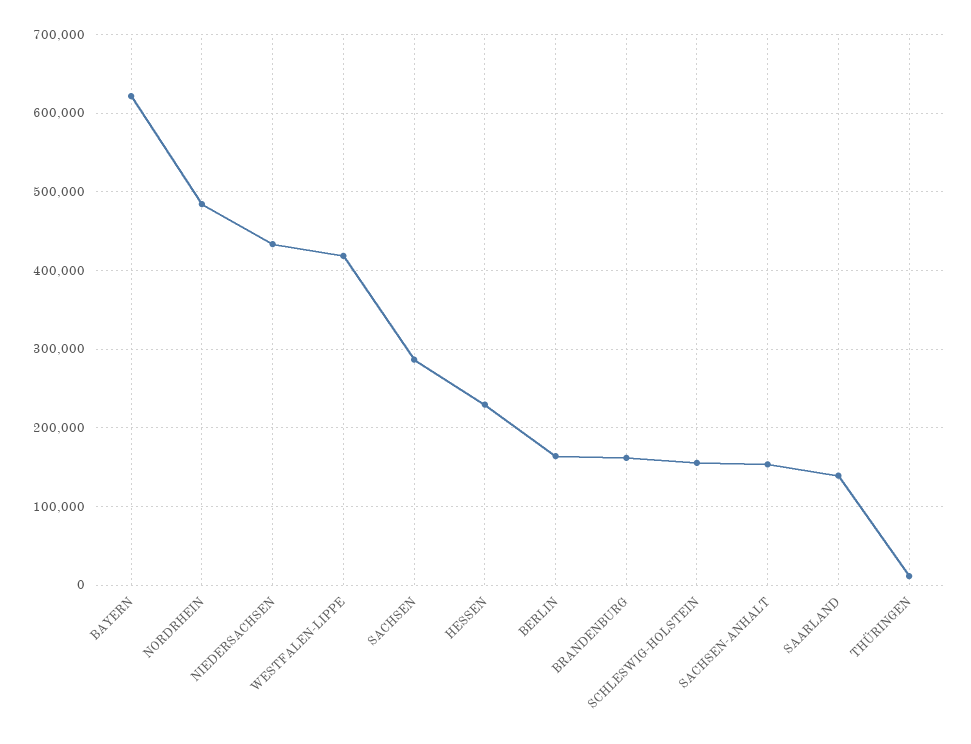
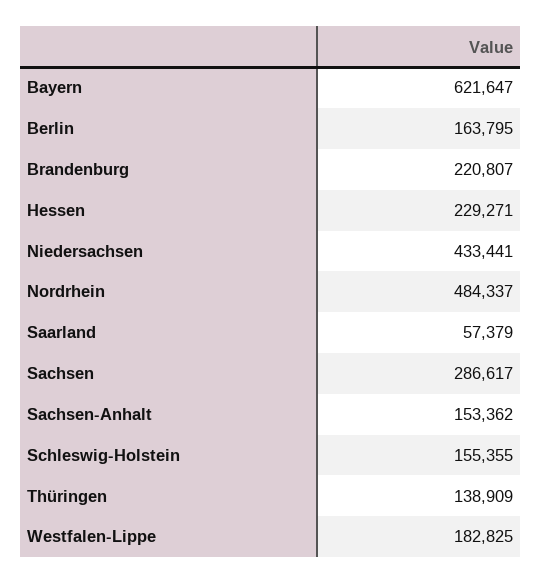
  {
    "BAYERN": 621647,
    "NORDRHEIN": 484337,
    "NIEDERSACHSEN": 433441,
-   "WESTFALEN-LIPPE": 420000,
+   "WESTFALEN-LIPPE": 182825,
    "SACHSEN": 286617,
    "HESSEN": 229271,
    "BERLIN": 163795,
-   "BRANDENBURG": 160000,
+   "BRANDENBURG": 220807,
    "SCHLESWIG-HOLSTEIN": 155355,
    "SACHSEN-ANHALT": 153362,
-   "SAARLAND": 140000,
+   "SAARLAND": 57379,
-   "THÜRINGEN": 10000
+   "THÜRINGEN": 138909
  }

